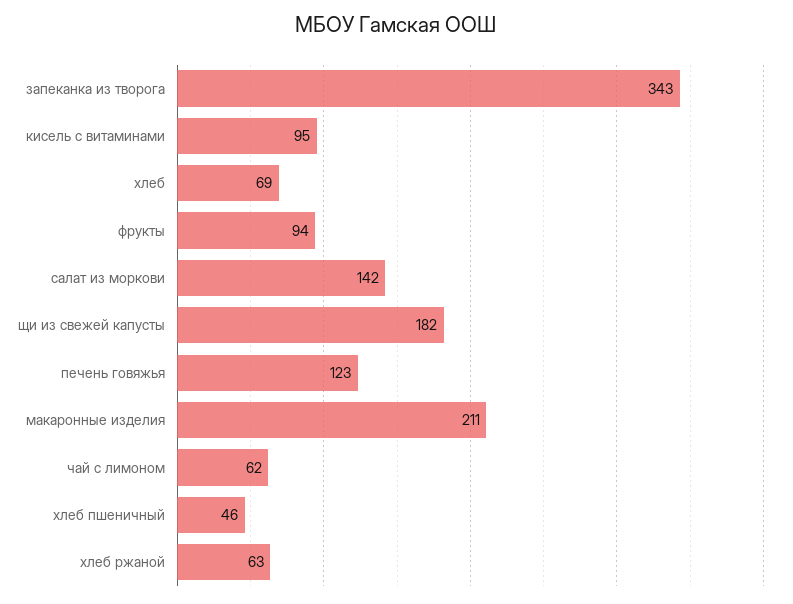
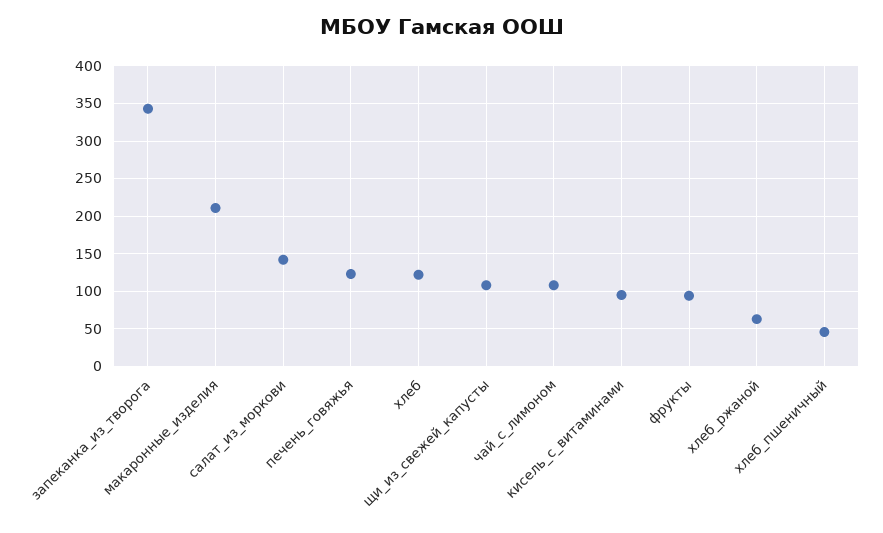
  {
    "запеканка из творога": 343,
    "кисель с витаминами": 95,
-   "хлеб": 69,
+   "хлеб": 120,
    "фрукты": 94,
    "салат из моркови": 142,
-   "щи из свежей капусты": 182,
+   "щи из свежей капусты": 110,
    "печень говяжья": 123,
    "макаронные изделия": 211,
-   "чай с лимоном": 62,
+   "чай с лимоном": 110,
    "хлеб пшеничный": 46,
    "хлеб ржаной": 63
  }

